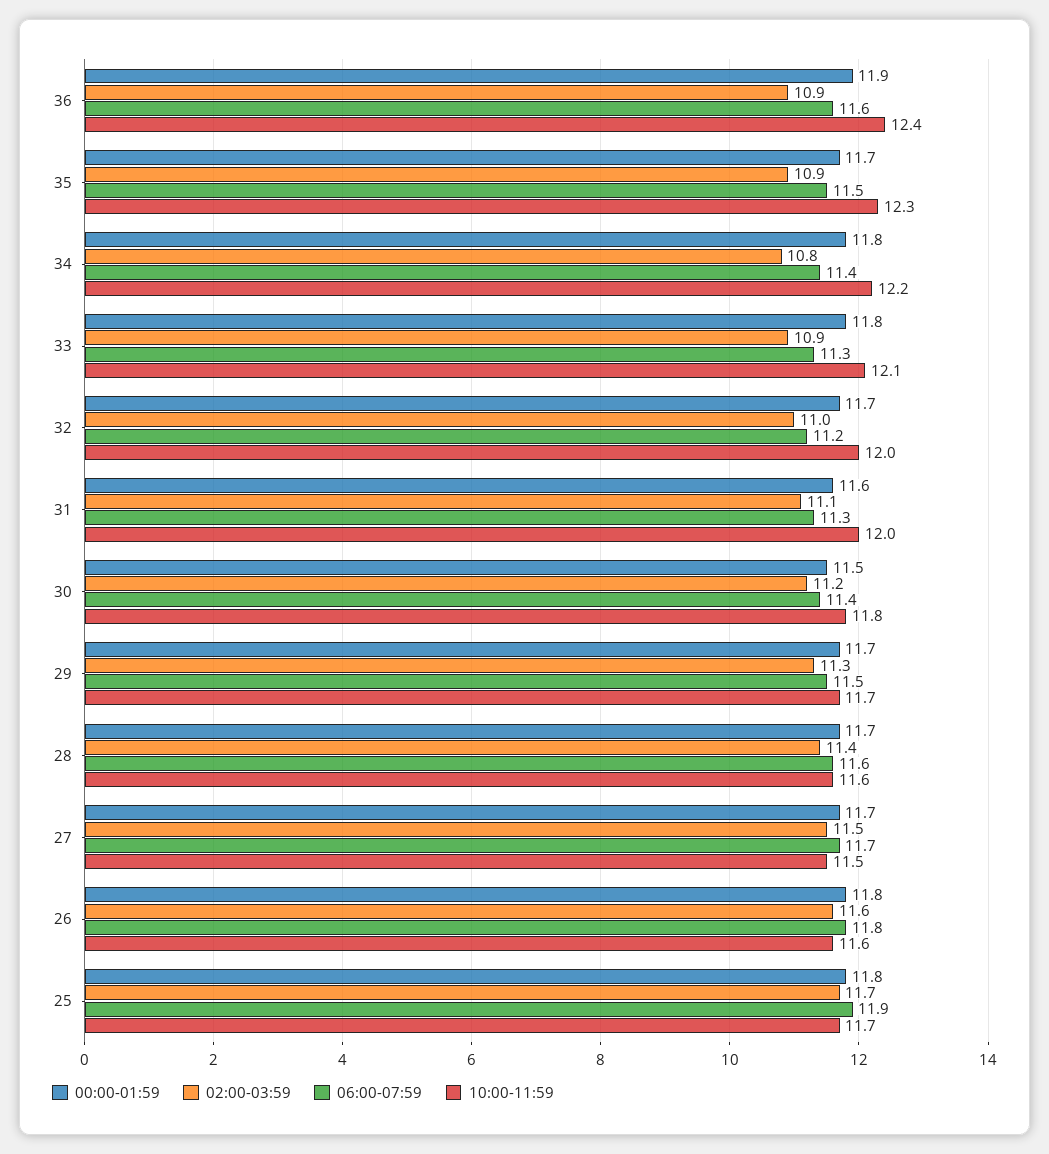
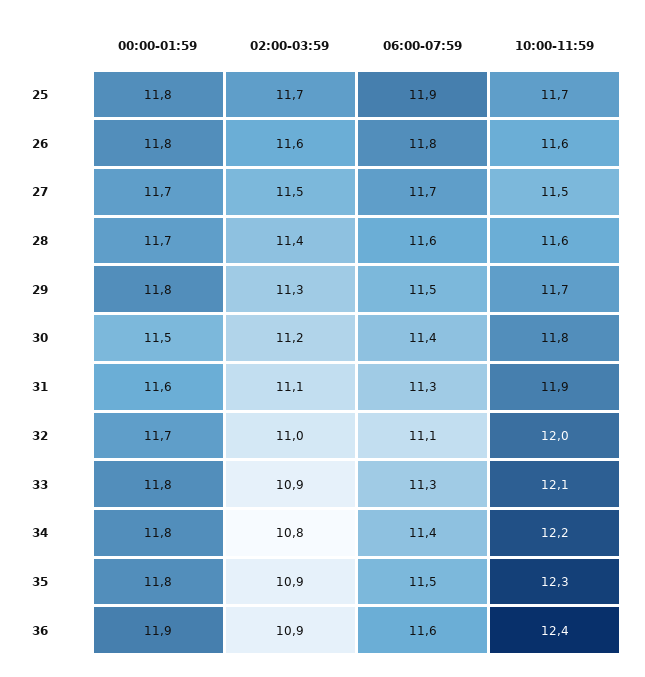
  {
    "00:00-01:59": {
      "36": 11.9,
-     "35": 11.7,
+     "35": 11.8,
      "34": 11.8,
      "33": 11.8,
      "32": 11.7,
      "31": 11.6,
      "30": 11.5,
-     "29": 11.7,
+     "29": 11.8,
      "28": 11.7,
      "27": 11.7,
      "26": 11.8,
      "25": 11.8
    },
    "02:00-03:59": {
      "36": 10.9,
      "35": 10.9,
      "34": 10.8,
      "33": 10.9,
      "32": 11,
      "31": 11.1,
      "30": 11.2,
      "29": 11.3,
      "28": 11.4,
      "27": 11.5,
      "26": 11.6,
      "25": 11.7
    },
    "06:00-07:59": {
      "36": 11.6,
      "35": 11.5,
      "34": 11.4,
      "33": 11.3,
-     "32": 11.2,
+     "32": 11.1,
      "31": 11.3,
      "30": 11.4,
      "29": 11.5,
      "28": 11.6,
      "27": 11.7,
      "26": 11.8,
      "25": 11.9
    },
    "10:00-11:59": {
      "36": 12.4,
      "35": 12.3,
      "34": 12.2,
      "33": 12.1,
      "32": 12,
-     "31": 12,
+     "31": 11.9,
      "30": 11.8,
      "29": 11.7,
      "28": 11.6,
      "27": 11.5,
      "26": 11.6,
      "25": 11.7
    }
  }

